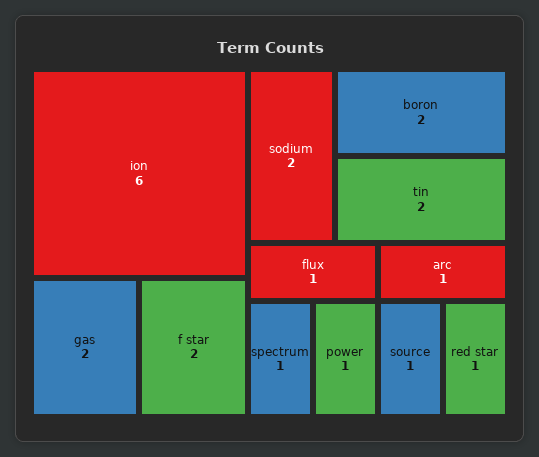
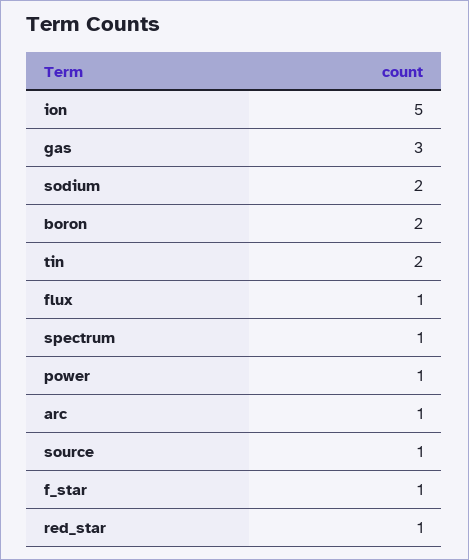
  {
-   "ion": 6,
+   "ion": 5,
-   "gas": 2,
+   "gas": 3,
-   "f star": 2,
+   "f star": 1,
    "sodium": 2,
    "boron": 2,
    "tin": 2,
    "flux": 1,
    "spectrum": 1,
    "power": 1,
    "arc": 1,
    "source": 1,
    "red star": 1
  }

